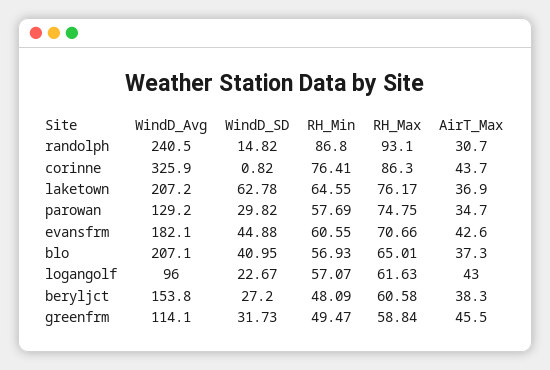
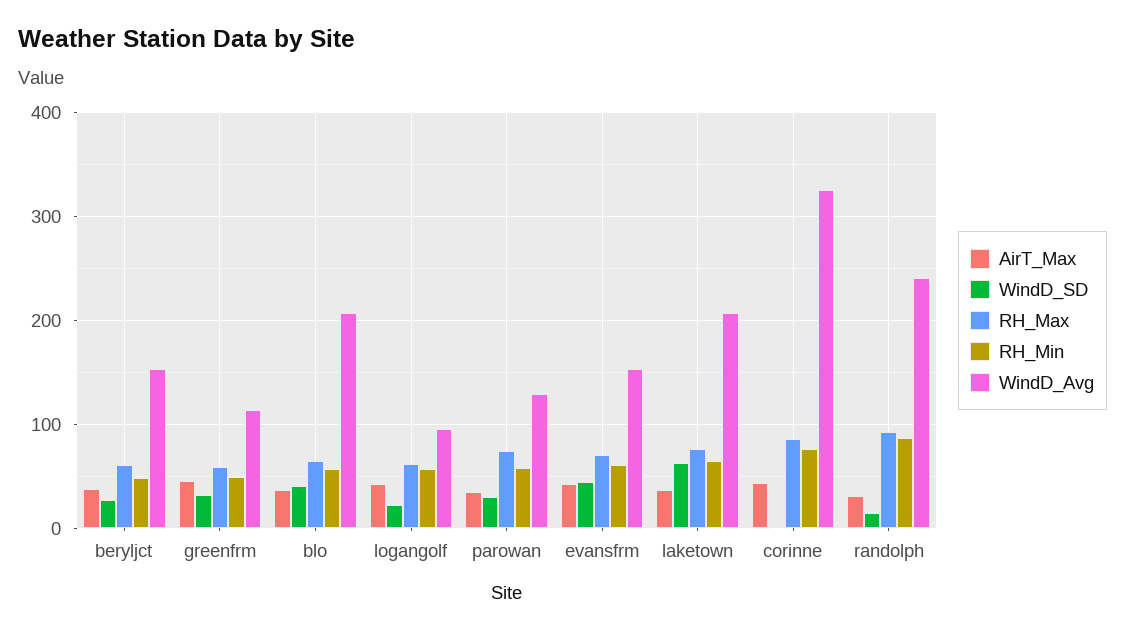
  {
    "WindD_Avg": {
      "randolph": 240.5,
      "corinne": 325.9,
      "laketown": 207.2,
      "parowan": 129.2,
-     "evansfrm": 182.1,
+     "evansfrm": 150,
      "blo": 207.1,
      "logangolf": 96,
      "beryljct": 153.8,
      "greenfrm": 114.1
    },
    "WindD_SD": {
      "randolph": 14.82,
      "corinne": 0.82,
      "laketown": 62.78,
      "parowan": 29.82,
      "evansfrm": 44.88,
      "blo": 40.95,
      "logangolf": 22.67,
      "beryljct": 27.2,
      "greenfrm": 31.73
    },
    "RH_Min": {
      "randolph": 86.8,
      "corinne": 76.41,
      "laketown": 64.55,
      "parowan": 57.69,
      "evansfrm": 60.55,
      "blo": 56.93,
      "logangolf": 57.07,
      "beryljct": 48.09,
      "greenfrm": 49.47
    },
    "RH_Max": {
      "randolph": 93.1,
      "corinne": 86.3,
      "laketown": 76.17,
      "parowan": 74.75,
      "evansfrm": 70.66,
      "blo": 65.01,
      "logangolf": 61.63,
      "beryljct": 60.58,
      "greenfrm": 58.84
    },
    "AirT_Max": {
      "randolph": 30.7,
      "corinne": 43.7,
      "laketown": 36.9,
      "parowan": 34.7,
      "evansfrm": 42.6,
      "blo": 37.3,
      "logangolf": 43,
      "beryljct": 38.3,
      "greenfrm": 45.5
    }
  }

